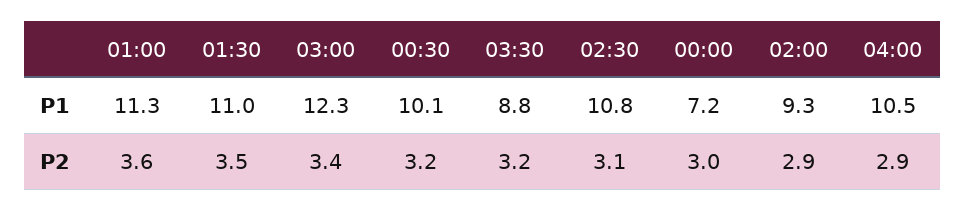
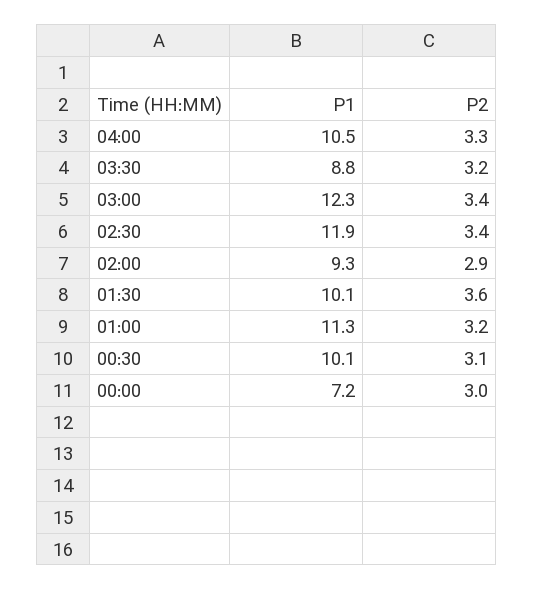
  {
    "01:00": {
      "P1": 11.3,
-     "P2": 3.6
+     "P2": 3.2
    },
    "01:30": {
-     "P1": 11,
+     "P1": 10.1,
-     "P2": 3.5
+     "P2": 3.6
    },
    "03:00": {
      "P1": 12.3,
      "P2": 3.4
    },
    "00:30": {
      "P1": 10.1,
-     "P2": 3.2
+     "P2": 3.1
    },
    "03:30": {
      "P1": 8.8,
      "P2": 3.2
    },
    "02:30": {
-     "P1": 10.8,
+     "P1": 11.9,
-     "P2": 3.1
+     "P2": 3.4
    },
    "00:00": {
      "P1": 7.2,
      "P2": 3
    },
    "02:00": {
      "P1": 9.3,
      "P2": 2.9
    },
    "04:00": {
      "P1": 10.5,
-     "P2": 2.9
+     "P2": 3.3
    }
  }

